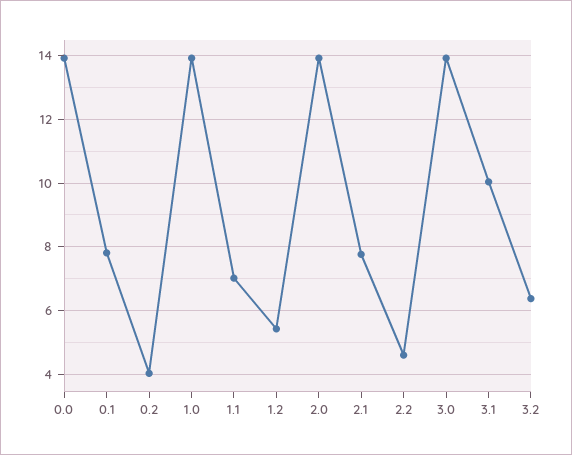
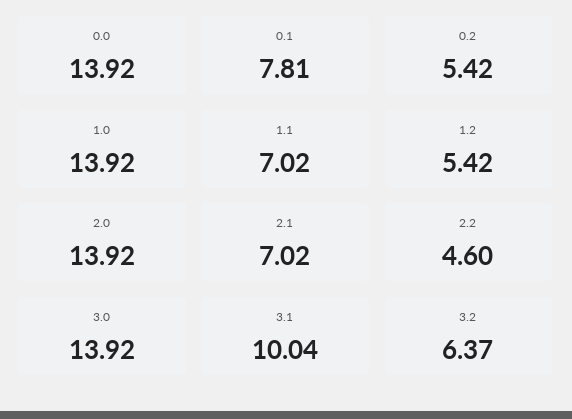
  {
    "0.0": 13.92,
    "0.1": 7.81,
-   "0.2": 4,
+   "0.2": 5.42,
    "1.0": 13.92,
    "1.1": 7.02,
    "1.2": 5.42,
    "2.0": 13.92,
-   "2.1": 7.8,
+   "2.1": 7.02,
    "2.2": 4.6,
    "3.0": 13.92,
    "3.1": 10.04,
    "3.2": 6.37
  }

